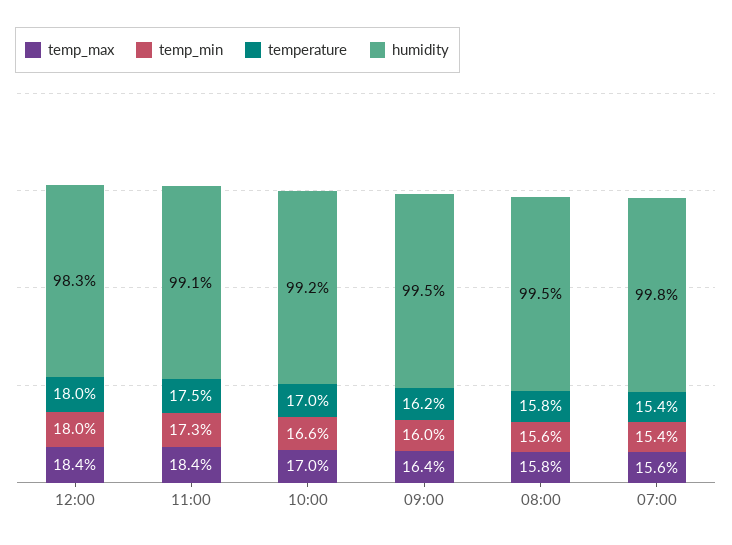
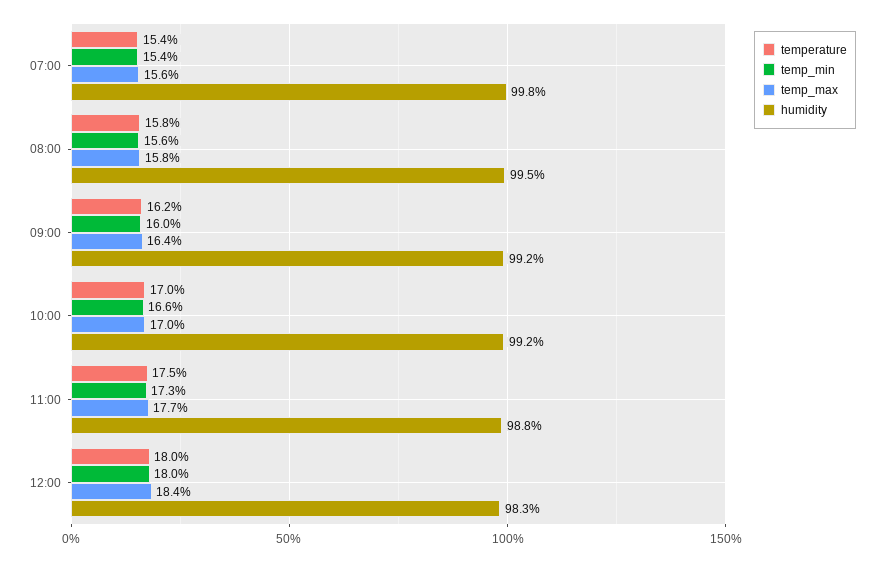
  {
    "temp_max": {
      "12:00": 18.4,
-     "11:00": 18.4,
+     "11:00": 17.7,
      "10:00": 17,
      "09:00": 16.4,
      "08:00": 15.8,
      "07:00": 15.6
    },
    "temp_min": {
      "12:00": 18,
      "11:00": 17.3,
      "10:00": 16.6,
      "09:00": 16,
      "08:00": 15.6,
      "07:00": 15.4
    },
    "temperature": {
      "12:00": 18,
      "11:00": 17.5,
      "10:00": 17,
      "09:00": 16.2,
      "08:00": 15.8,
      "07:00": 15.4
    },
    "humidity": {
      "12:00": 98.3,
-     "11:00": 99.1,
+     "11:00": 98.8,
      "10:00": 99.2,
-     "09:00": 99.5,
+     "09:00": 99.2,
      "08:00": 99.5,
      "07:00": 99.8
    }
  }

